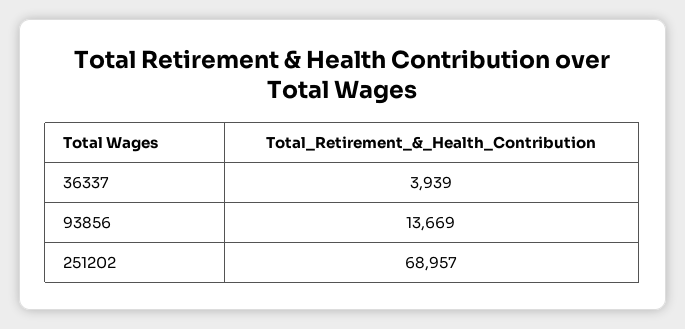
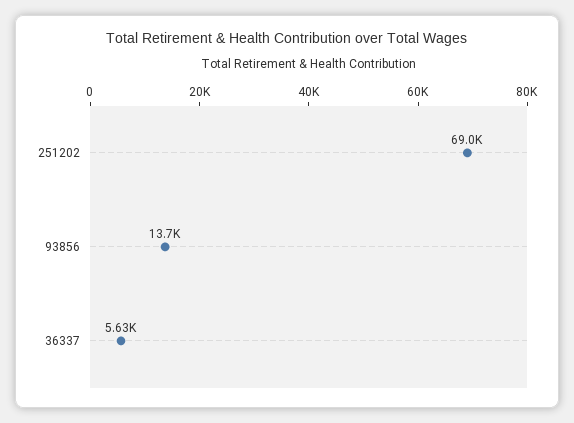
  {
-   "36337": 3939,
+   "36337": 5630,
    "93856": 13669,
    "251202": 68957
  }

